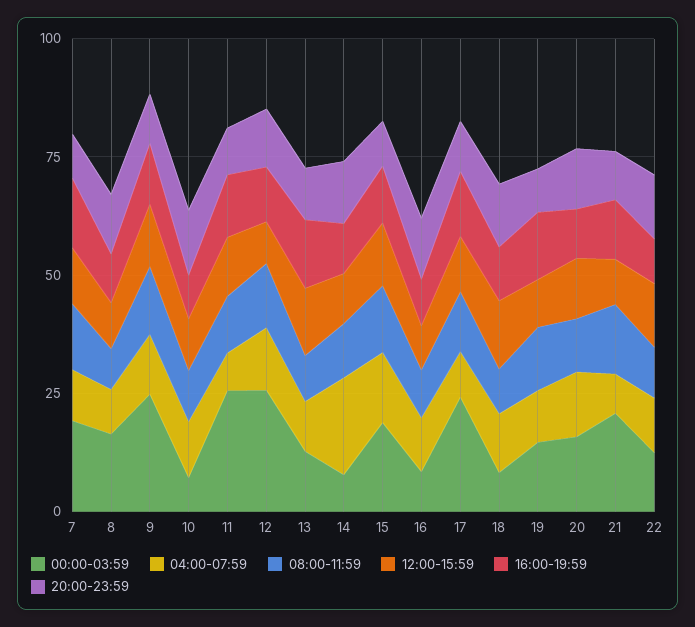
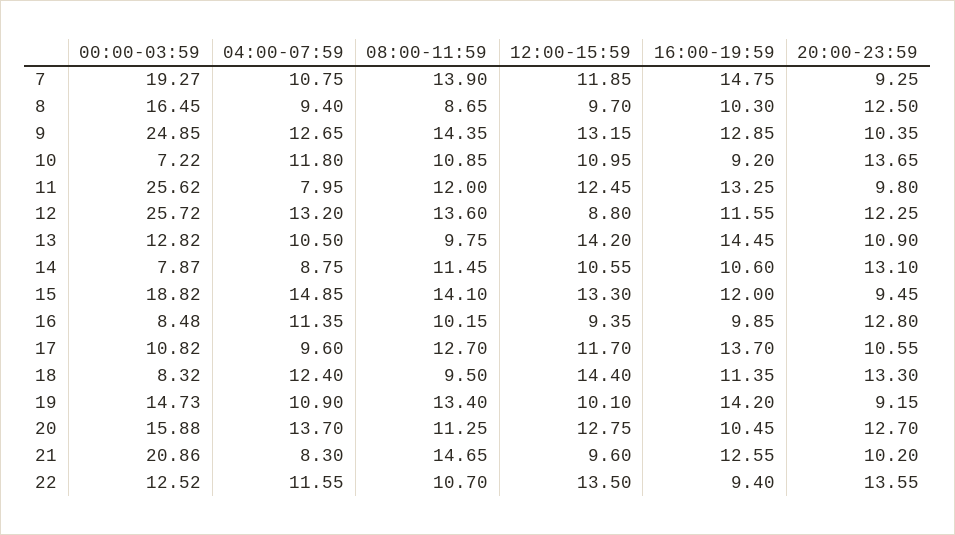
  {
    "00:00-03:59": {
      "7": 19.27,
      "8": 16.45,
      "9": 24.85,
      "10": 7.22,
      "11": 25.62,
      "12": 25.72,
      "13": 12.82,
      "14": 7.87,
      "15": 18.82,
      "16": 8.48,
-     "17": 25,
+     "17": 10.82,
      "18": 8.32,
      "19": 14.73,
      "20": 15.88,
      "21": 20.86,
      "22": 12.52
    },
    "04:00-07:59": {
      "7": 10.75,
      "8": 9.4,
      "9": 12.65,
      "10": 11.8,
      "11": 7.95,
      "12": 13.2,
      "13": 10.5,
-     "14": 20,
+     "14": 8.75,
      "15": 14.85,
      "16": 11.35,
      "17": 9.6,
      "18": 12.4,
      "19": 10.9,
      "20": 13.7,
      "21": 8.3,
      "22": 11.55
    },
    "08:00-11:59": {
      "7": 13.9,
      "8": 8.65,
      "9": 14.35,
      "10": 10.85,
      "11": 12,
      "12": 13.6,
      "13": 9.75,
      "14": 11.45,
      "15": 14.1,
      "16": 10.15,
      "17": 12.7,
      "18": 9.5,
      "19": 13.4,
      "20": 11.25,
      "21": 14.65,
      "22": 10.7
    },
    "12:00-15:59": {
      "7": 11.85,
      "8": 9.7,
      "9": 13.15,
      "10": 10.95,
      "11": 12.45,
      "12": 8.8,
      "13": 14.2,
      "14": 10.55,
      "15": 13.3,
      "16": 9.35,
      "17": 11.7,
      "18": 14.4,
      "19": 10.1,
      "20": 12.75,
      "21": 9.6,
      "22": 13.5
    },
    "16:00-19:59": {
      "7": 14.75,
      "8": 10.3,
      "9": 12.85,
      "10": 9.2,
      "11": 13.25,
      "12": 11.55,
      "13": 14.45,
      "14": 10.6,
      "15": 12,
      "16": 9.85,
      "17": 13.7,
      "18": 11.35,
      "19": 14.2,
      "20": 10.45,
      "21": 12.55,
      "22": 9.4
    },
    "20:00-23:59": {
      "7": 9.25,
      "8": 12.5,
      "9": 10.35,
      "10": 13.65,
      "11": 9.8,
      "12": 12.25,
      "13": 10.9,
      "14": 13.1,
      "15": 9.45,
      "16": 12.8,
      "17": 10.55,
      "18": 13.3,
      "19": 9.15,
      "20": 12.7,
      "21": 10.2,
      "22": 13.55
    }
  }

